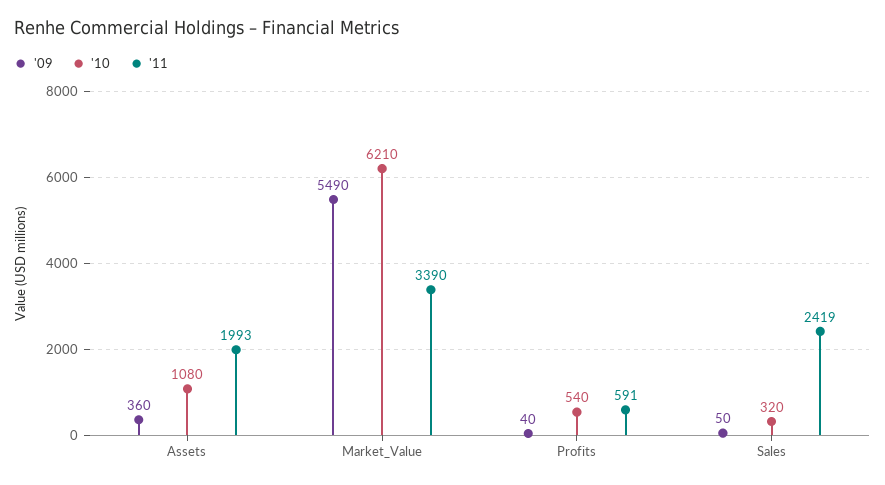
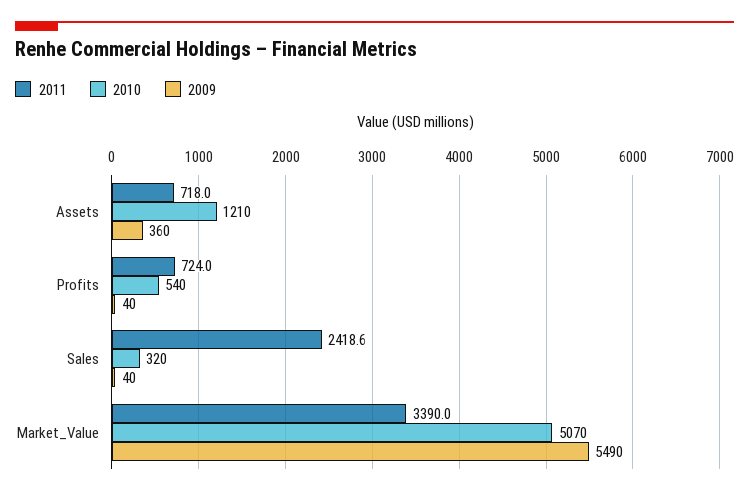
  {
    "'09": {
      "Assets": 360,
      "Market_Value": 5490,
      "Profits": 40,
-     "Sales": 50
+     "Sales": 40
    },
    "'10": {
-     "Assets": 1080,
+     "Assets": 1210,
-     "Market_Value": 6210,
+     "Market_Value": 5070,
      "Profits": 540,
      "Sales": 320
    },
    "'11": {
-     "Assets": 1993,
+     "Assets": 718,
      "Market_Value": 3390,
-     "Profits": 591,
+     "Profits": 724,
      "Sales": 2418.6
    }
  }

